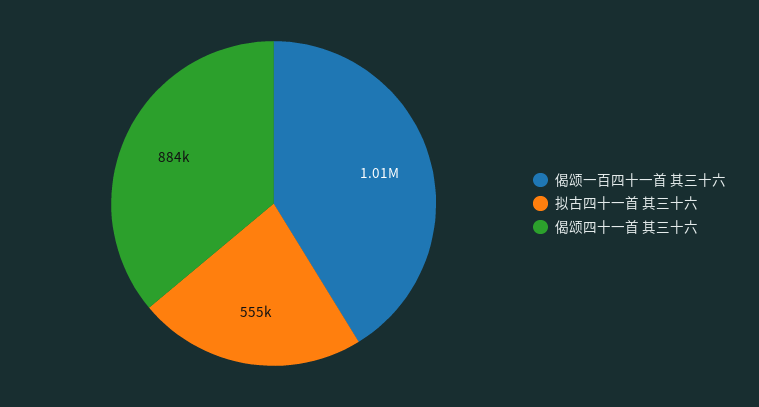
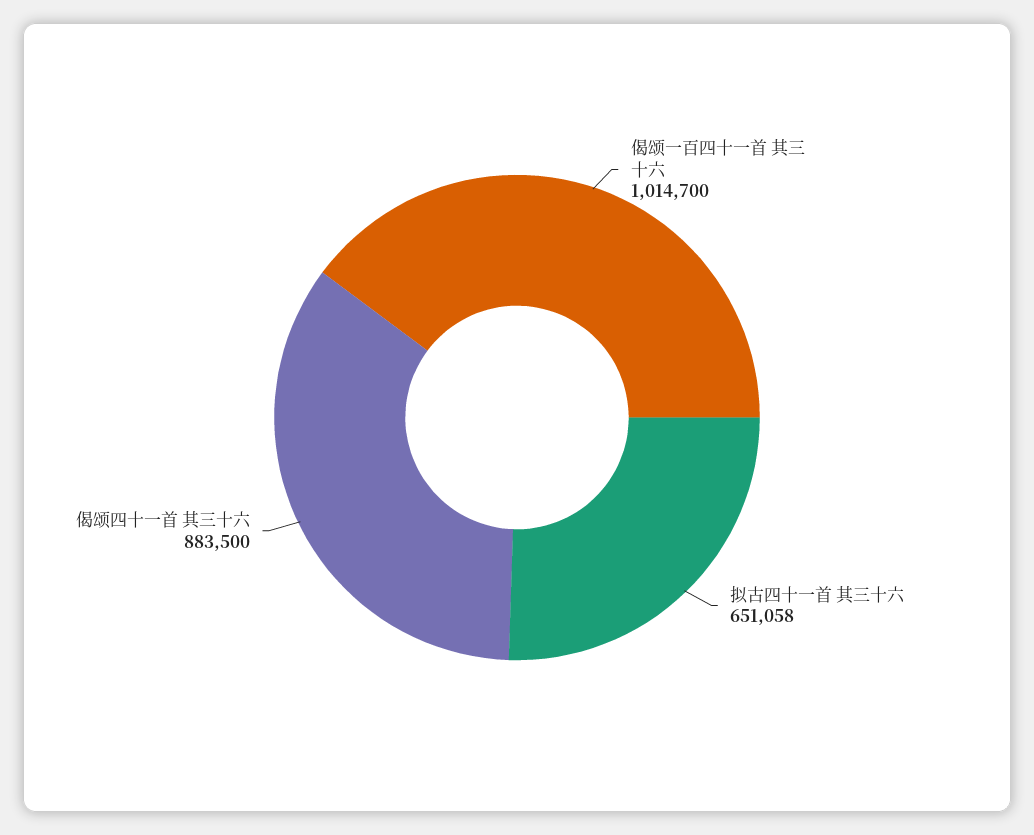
  {
    "偈颂一百四十一首 其三十六": 1014700,
-   "拟古四十一首 其三十六": 555000,
+   "拟古四十一首 其三十六": 651058,
    "偈颂四十一首 其三十六": 883500
  }

